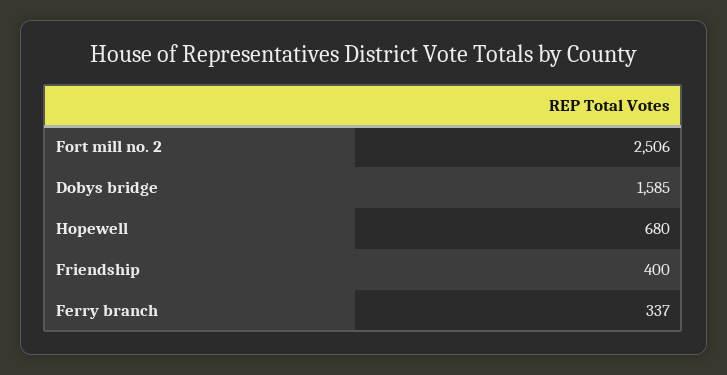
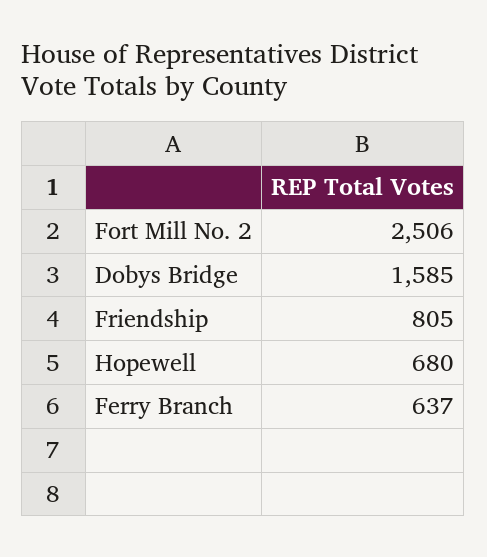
  {
    "Fort mill no. 2": 2506,
    "Dobys bridge": 1585,
    "Hopewell": 680,
-   "Friendship": 400,
+   "Friendship": 805,
-   "Ferry branch": 337
+   "Ferry branch": 637
  }

